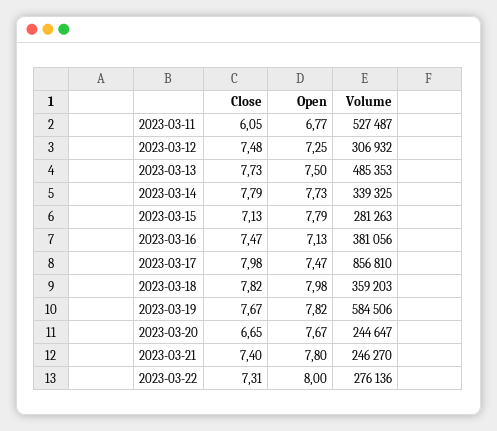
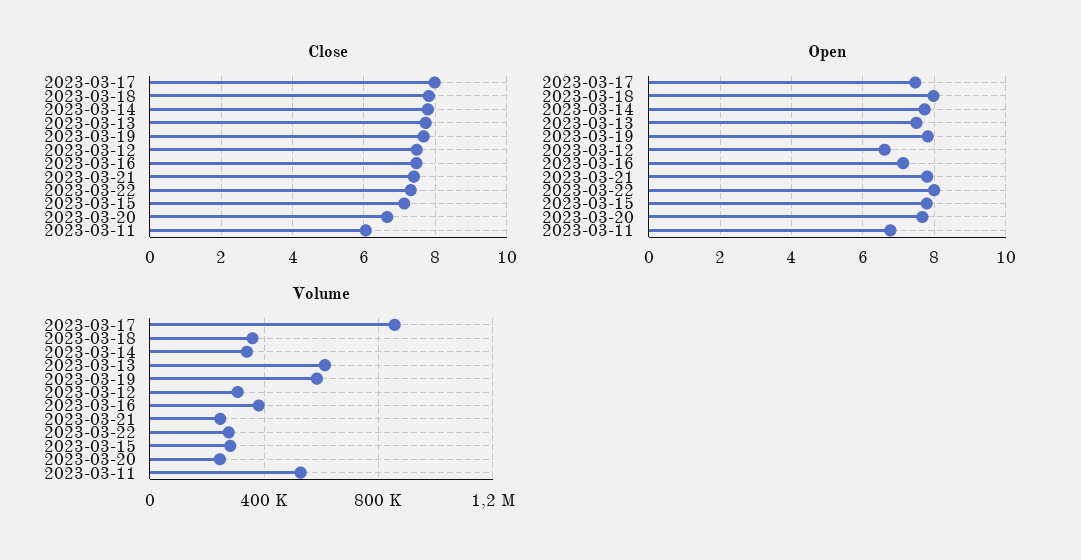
  {
    "Close": {
      "2023-03-11": 6.05,
      "2023-03-12": 7.48,
      "2023-03-13": 7.73,
      "2023-03-14": 7.79,
      "2023-03-15": 7.13,
      "2023-03-16": 7.47,
      "2023-03-17": 7.98,
      "2023-03-18": 7.82,
      "2023-03-19": 7.67,
      "2023-03-20": 6.65,
      "2023-03-21": 7.4,
      "2023-03-22": 7.31
    },
    "Open": {
      "2023-03-11": 6.77,
-     "2023-03-12": 7.25,
+     "2023-03-12": 6.6,
      "2023-03-13": 7.5,
      "2023-03-14": 7.73,
      "2023-03-15": 7.79,
      "2023-03-16": 7.13,
      "2023-03-17": 7.47,
      "2023-03-18": 7.98,
      "2023-03-19": 7.82,
      "2023-03-20": 7.67,
      "2023-03-21": 7.8,
      "2023-03-22": 8
    },
    "Volume": {
      "2023-03-11": 527487,
      "2023-03-12": 306932,
-     "2023-03-13": 485353,
+     "2023-03-13": 600000,
      "2023-03-14": 339325,
      "2023-03-15": 281263,
      "2023-03-16": 381056,
      "2023-03-17": 856810,
      "2023-03-18": 359203,
      "2023-03-19": 584506,
      "2023-03-20": 244647,
      "2023-03-21": 246270,
      "2023-03-22": 276136
    }
  }

